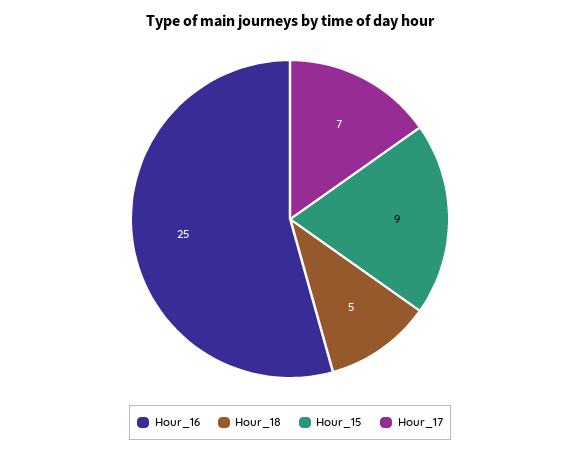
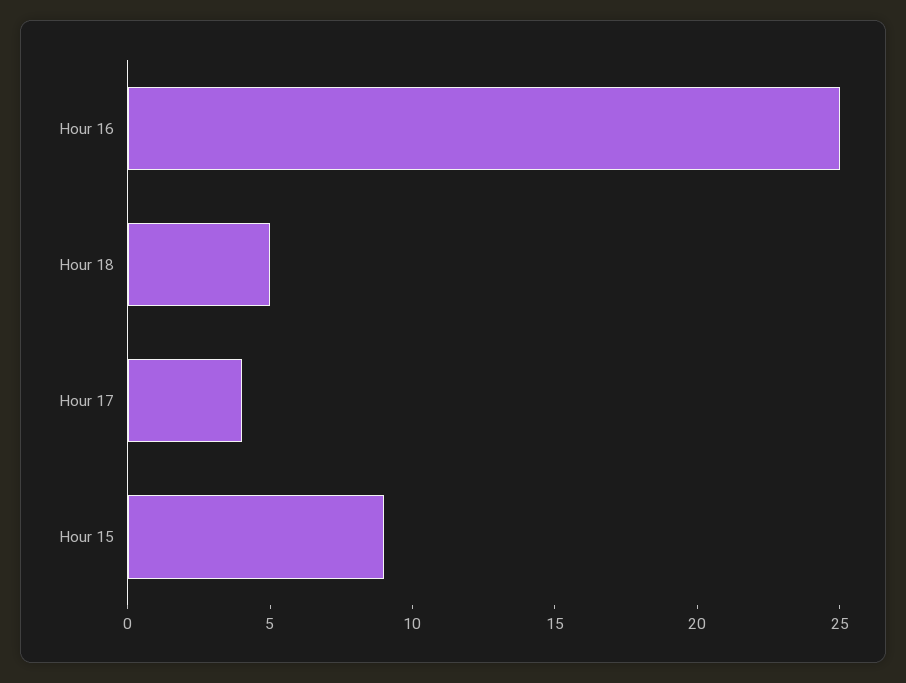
  {
    "Hour_16": 25,
    "Hour_18": 5,
    "Hour_15": 9,
-   "Hour_17": 7
+   "Hour_17": 4
  }

